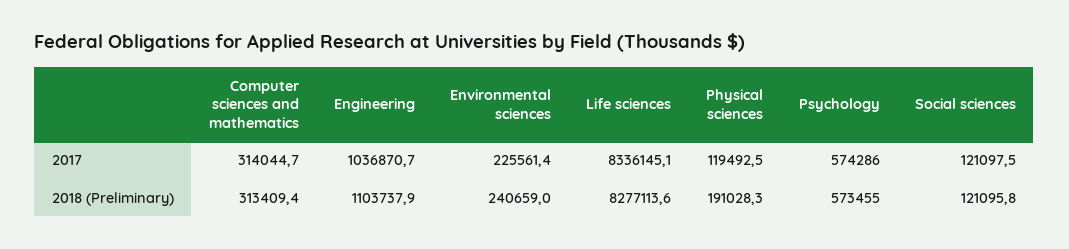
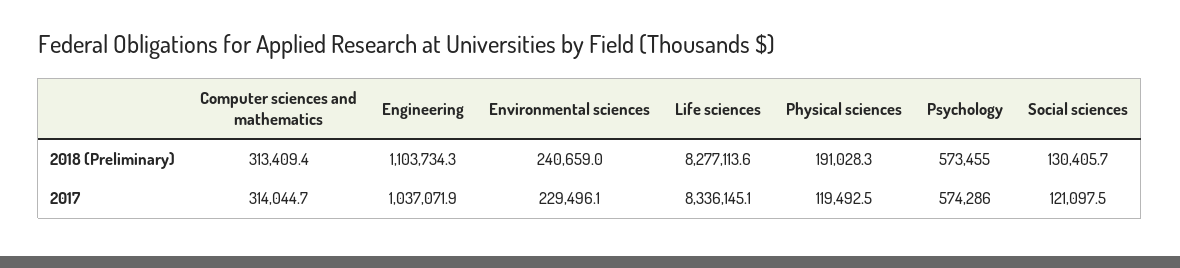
  {
    "Computer sciences and mathematics": {
      "2017": 314044.7,
      "2018 (Preliminary)": 313409.4
    },
    "Engineering": {
-     "2017": 1036870.7,
+     "2017": 1037071.9,
-     "2018 (Preliminary)": 1103737.9
+     "2018 (Preliminary)": 1103734.3
    },
    "Environmental sciences": {
-     "2017": 225561.4,
+     "2017": 229496.1,
      "2018 (Preliminary)": 240659
    },
    "Life sciences": {
      "2017": 8336145.1,
      "2018 (Preliminary)": 8277113.6
    },
    "Physical sciences": {
      "2017": 119492.5,
      "2018 (Preliminary)": 191028.3
    },
    "Psychology": {
      "2017": 574286,
      "2018 (Preliminary)": 573455
    },
    "Social sciences": {
      "2017": 121097.5,
-     "2018 (Preliminary)": 121095.8
+     "2018 (Preliminary)": 130405.7
    }
  }

